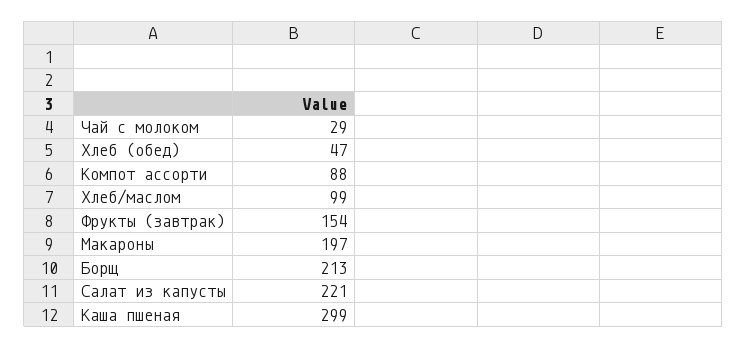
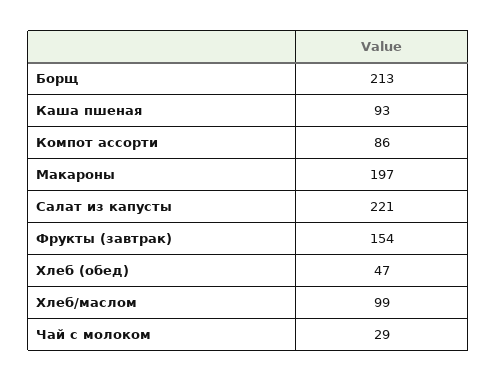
  {
    "Чай с молоком": 29,
    "Хлеб (обед)": 47,
-   "Компот ассорти": 88,
+   "Компот ассорти": 86,
    "Хлеб/маслом": 99,
    "Фрукты (завтрак)": 154,
    "Макароны": 197,
    "Борщ": 213,
    "Салат из капусты": 221,
-   "Каша пшеная": 299
+   "Каша пшеная": 93
  }

